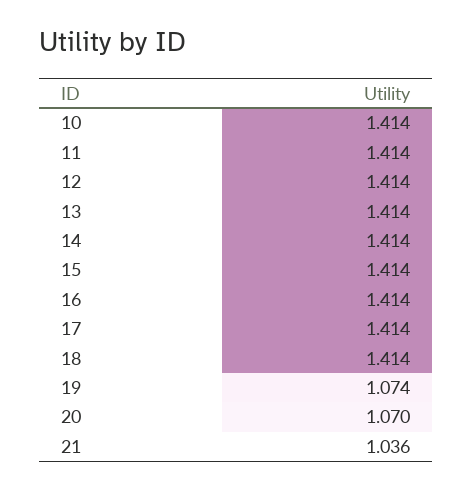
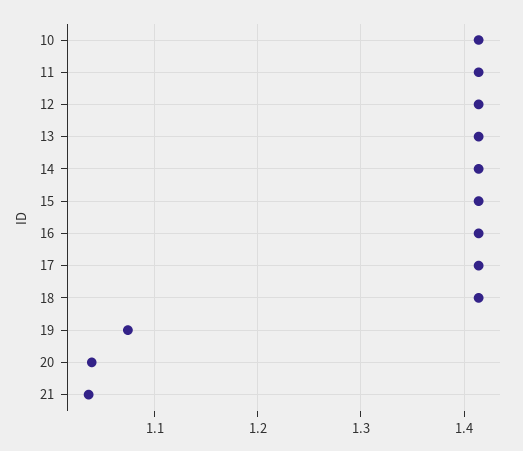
  {
    "10": 1.414,
    "11": 1.414,
    "12": 1.414,
    "13": 1.414,
    "14": 1.414,
    "15": 1.414,
    "16": 1.414,
    "17": 1.414,
    "18": 1.414,
    "19": 1.074,
-   "20": 1.07,
+   "20": 1.04,
    "21": 1.036
  }

